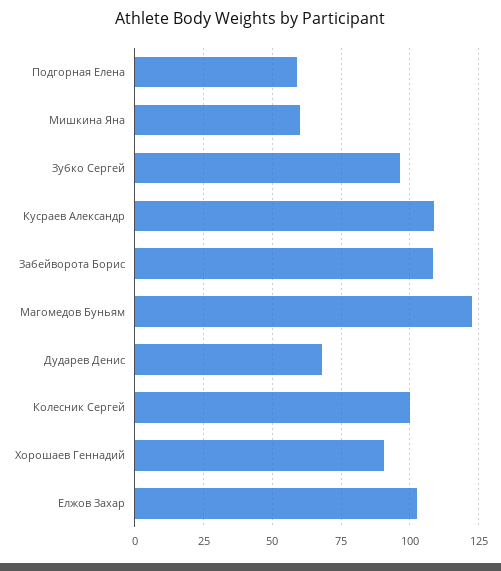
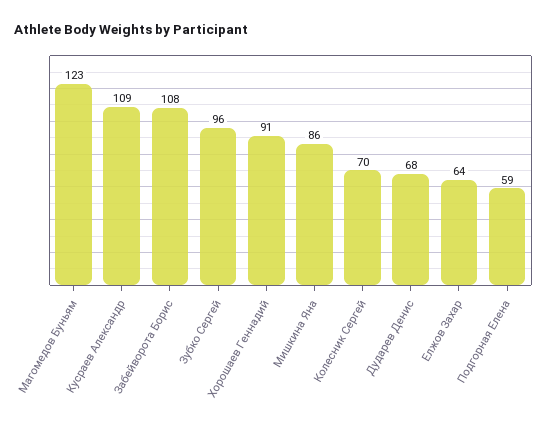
  {
    "Подгорная Елена": 59,
-   "Мишкина Яна": 60,
+   "Мишкина Яна": 86,
    "Зубко Сергей": 96,
    "Кусраев Александр": 109,
    "Забейворота Борис": 108,
    "Магомедов Буньям": 123,
    "Дударев Денис": 68,
-   "Колесник Сергей": 100,
+   "Колесник Сергей": 70,
    "Хорошаев Геннадий": 91,
-   "Елжов Захар": 102.5
+   "Елжов Захар": 64
  }

